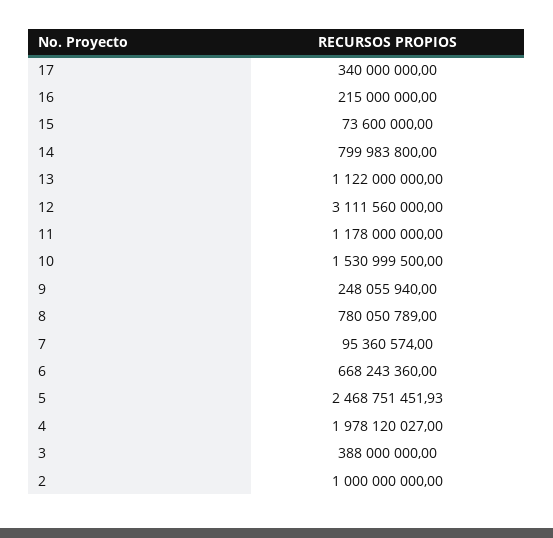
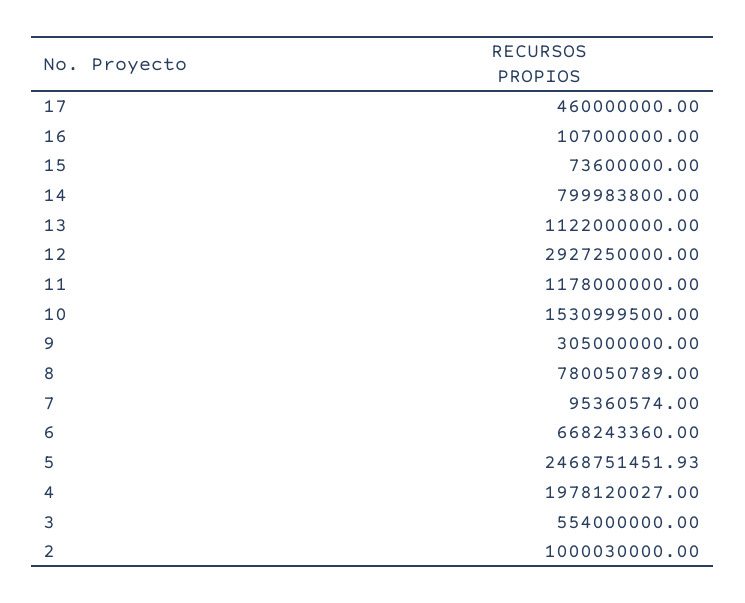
  {
-   "17": 340000000,
+   "17": 460000000,
-   "16": 215000000,
+   "16": 107000000,
    "15": 73600000,
    "14": 799983800,
    "13": 1122000000,
-   "12": 3111560000,
+   "12": 2927250000,
    "11": 1178000000,
    "10": 1530999500,
-   "9": 248055940,
+   "9": 305000000,
    "8": 780050789,
    "7": 95360574,
    "6": 668243360,
    "5": 2468751451.93,
    "4": 1978120027,
-   "3": 388000000,
+   "3": 554000000,
-   "2": 1000000000
+   "2": 1000030000
  }

